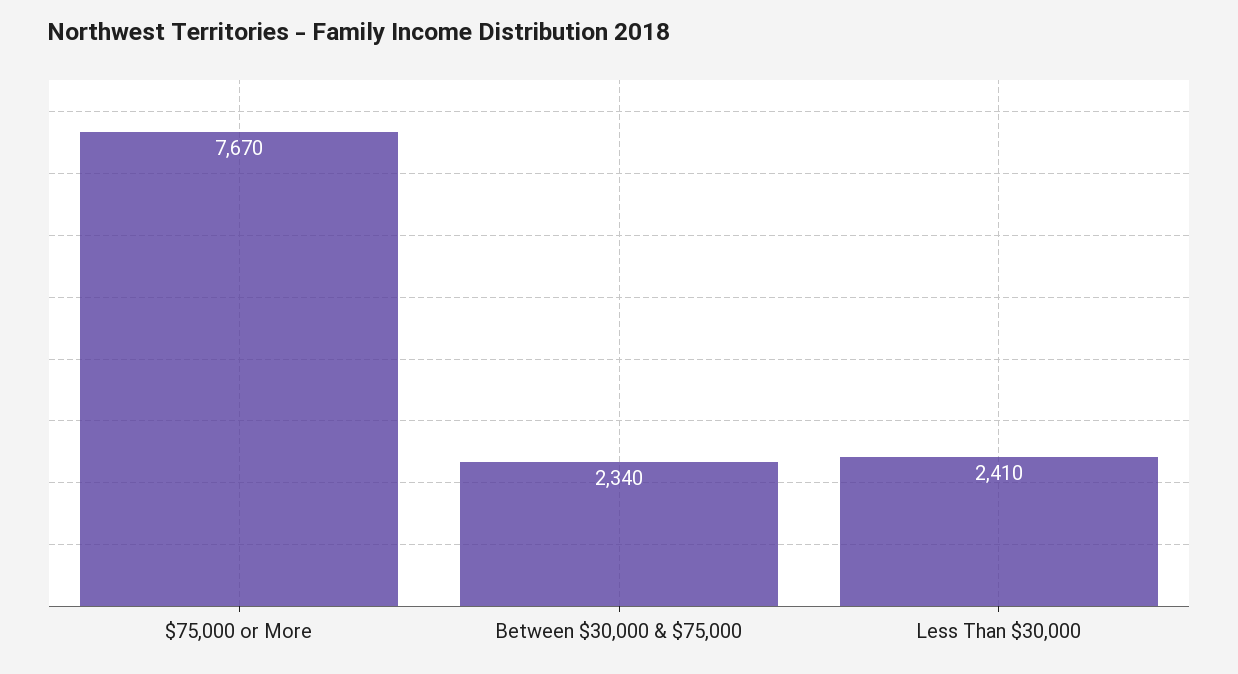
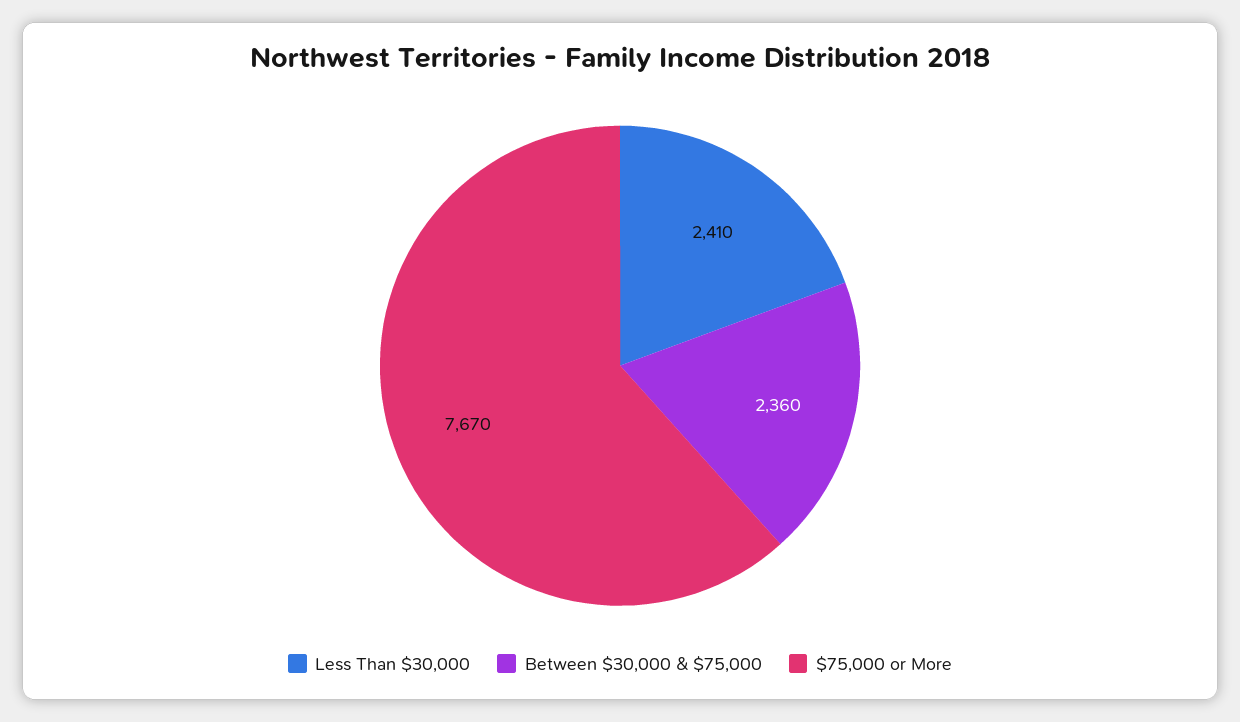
  {
    "$75,000 or More": 7670,
-   "Between $30,000 & $75,000": 2340,
+   "Between $30,000 & $75,000": 2360,
    "Less Than $30,000": 2410
  }

